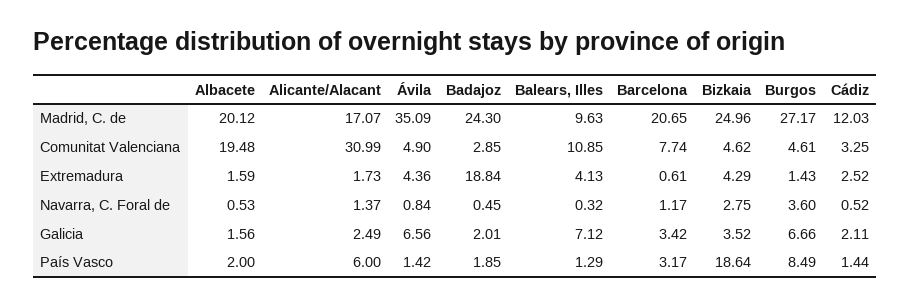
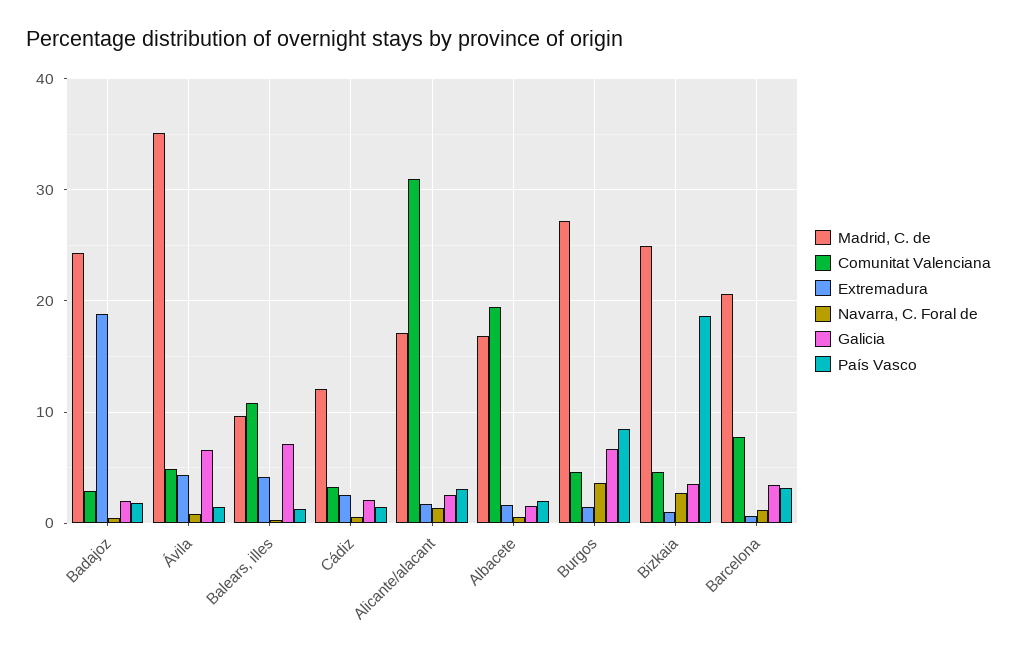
  {
    "Madrid, C. de": {
-     "Albacete": 20.12,
+     "Albacete": 17,
      "Alicante/Alacant": 17.07,
      "Ávila": 35.09,
      "Badajoz": 24.3,
      "Balears, Illes": 9.63,
      "Barcelona": 20.65,
      "Bizkaia": 24.96,
      "Burgos": 27.17,
      "Cádiz": 12.03
    },
    "Comunitat Valenciana": {
      "Albacete": 19.48,
      "Alicante/Alacant": 30.99,
      "Ávila": 4.9,
      "Badajoz": 2.85,
      "Balears, Illes": 10.85,
      "Barcelona": 7.74,
      "Bizkaia": 4.62,
      "Burgos": 4.61,
      "Cádiz": 3.25
    },
    "Extremadura": {
      "Albacete": 1.59,
      "Alicante/Alacant": 1.73,
      "Ávila": 4.36,
      "Badajoz": 18.84,
      "Balears, Illes": 4.13,
      "Barcelona": 0.61,
-     "Bizkaia": 4.29,
+     "Bizkaia": 1,
      "Burgos": 1.43,
      "Cádiz": 2.52
    },
    "Navarra, C. Foral de": {
      "Albacete": 0.53,
      "Alicante/Alacant": 1.37,
      "Ávila": 0.84,
      "Badajoz": 0.45,
      "Balears, Illes": 0.32,
      "Barcelona": 1.17,
      "Bizkaia": 2.75,
      "Burgos": 3.6,
      "Cádiz": 0.52
    },
    "Galicia": {
      "Albacete": 1.56,
      "Alicante/Alacant": 2.49,
      "Ávila": 6.56,
      "Badajoz": 2.01,
      "Balears, Illes": 7.12,
      "Barcelona": 3.42,
      "Bizkaia": 3.52,
      "Burgos": 6.66,
      "Cádiz": 2.11
    },
    "País Vasco": {
      "Albacete": 2,
-     "Alicante/Alacant": 6,
+     "Alicante/Alacant": 3,
      "Ávila": 1.42,
      "Badajoz": 1.85,
      "Balears, Illes": 1.29,
      "Barcelona": 3.17,
      "Bizkaia": 18.64,
      "Burgos": 8.49,
      "Cádiz": 1.44
    }
  }

